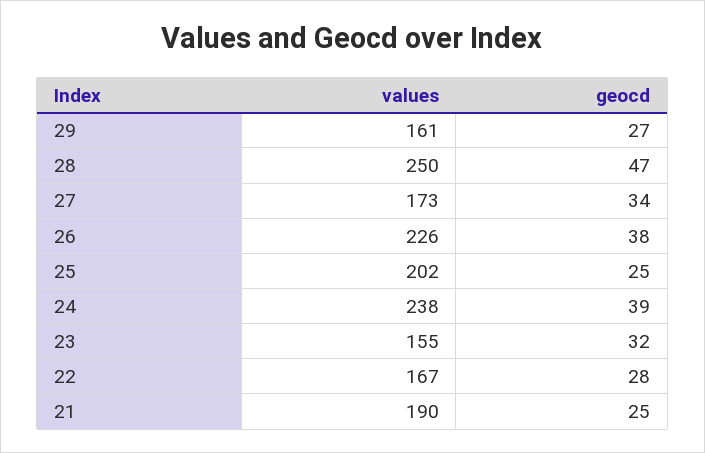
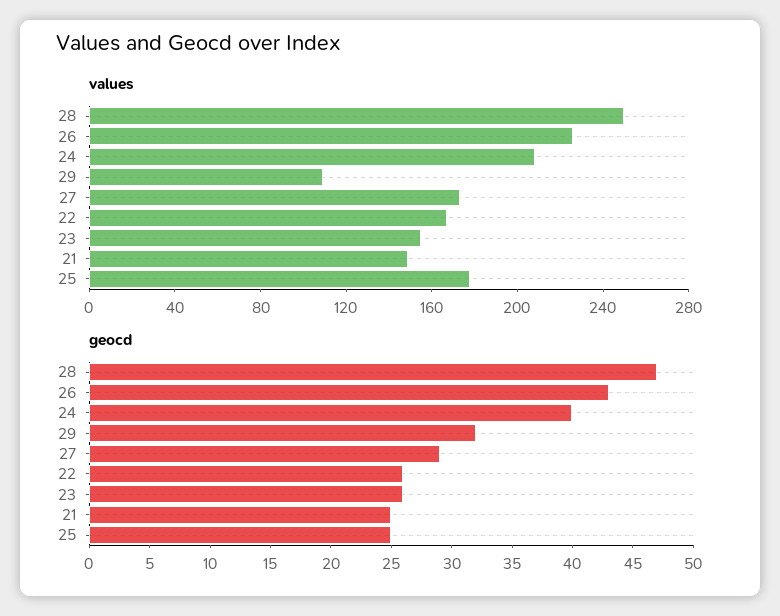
  {
    "values": {
-     "29": 161,
+     "29": 110,
      "28": 250,
      "27": 173,
      "26": 226,
-     "25": 202,
+     "25": 180,
-     "24": 238,
+     "24": 210,
      "23": 155,
      "22": 167,
-     "21": 190
+     "21": 150
    },
    "geocd": {
-     "29": 27,
+     "29": 32,
      "28": 47,
-     "27": 34,
+     "27": 29,
-     "26": 38,
+     "26": 43,
      "25": 25,
-     "24": 39,
+     "24": 40,
-     "23": 32,
+     "23": 26,
-     "22": 28,
+     "22": 26,
      "21": 25
    }
  }

